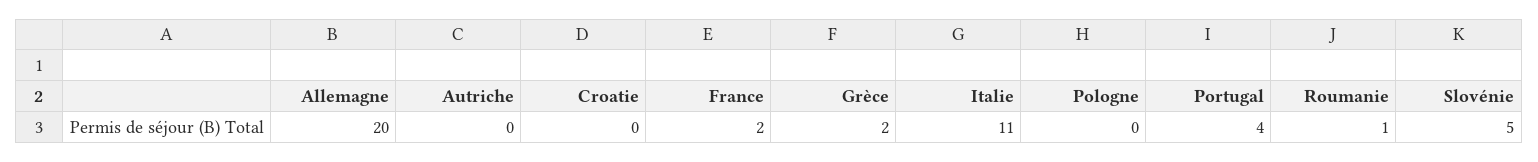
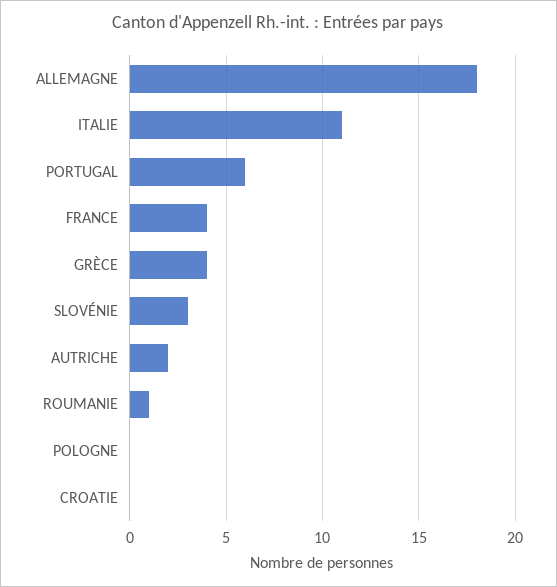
  {
-   "Allemagne": 20,
+   "Allemagne": 18,
-   "Autriche": 0,
+   "Autriche": 2,
    "Croatie": 0,
-   "France": 2,
+   "France": 4,
-   "Grèce": 2,
+   "Grèce": 4,
    "Italie": 11,
    "Pologne": 0,
-   "Portugal": 4,
+   "Portugal": 6,
    "Roumanie": 1,
-   "Slovénie": 5
+   "Slovénie": 3
  }

